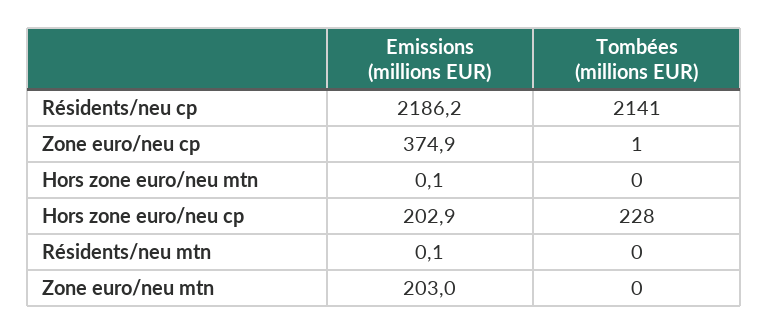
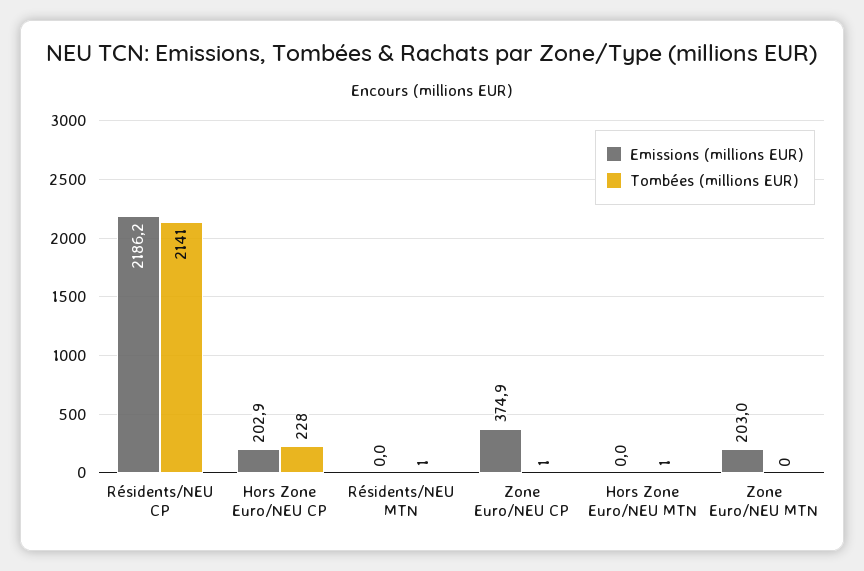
  {
    "Emissions (millions EUR)": {
      "Résidents/neu cp": 2186.2,
      "Zone euro/neu cp": 374.9,
-     "Hors zone euro/neu mtn": 0.1,
+     "Hors zone euro/neu mtn": 0,
      "Hors zone euro/neu cp": 202.9,
-     "Résidents/neu mtn": 0.1,
+     "Résidents/neu mtn": 0,
      "Zone euro/neu mtn": 203
    },
    "Tombées (millions EUR)": {
      "Résidents/neu cp": 2141,
      "Zone euro/neu cp": 1,
-     "Hors zone euro/neu mtn": 0,
+     "Hors zone euro/neu mtn": 1,
      "Hors zone euro/neu cp": 228,
-     "Résidents/neu mtn": 0,
+     "Résidents/neu mtn": 1,
      "Zone euro/neu mtn": 0
    }
  }

